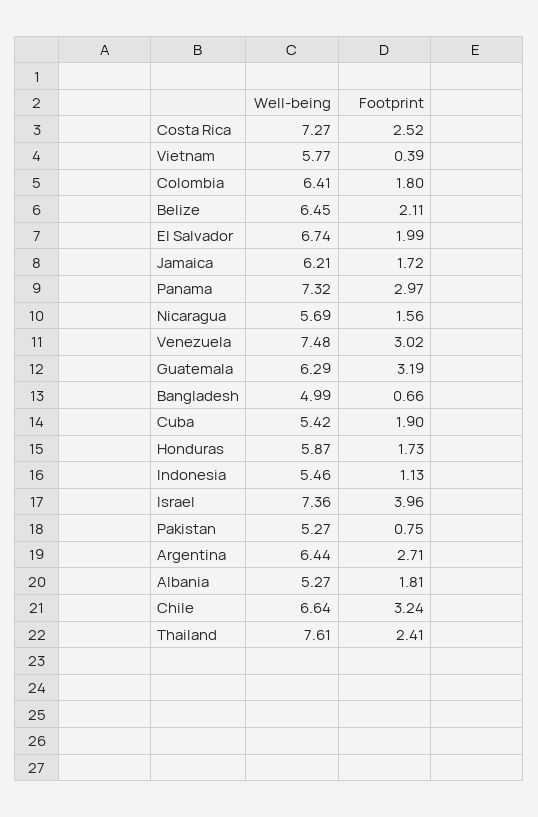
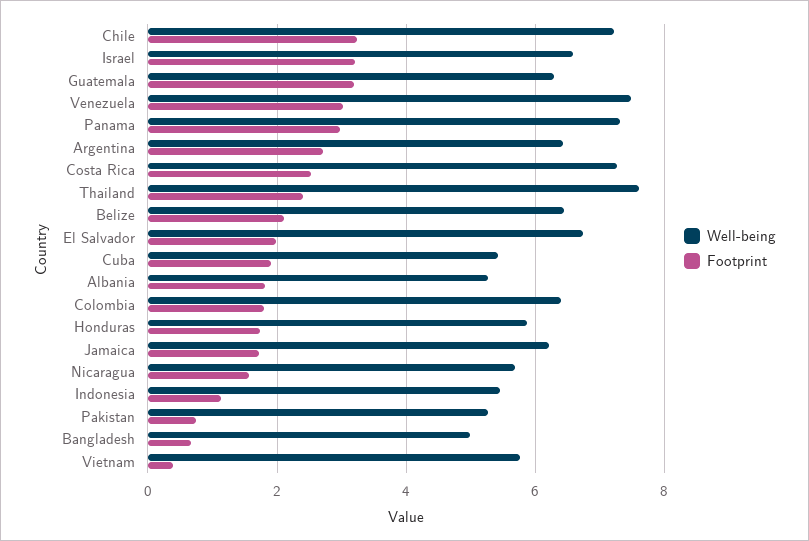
  {
    "Well-being": {
      "Costa Rica": 7.27,
      "Vietnam": 5.77,
      "Colombia": 6.41,
      "Belize": 6.45,
      "El Salvador": 6.74,
      "Jamaica": 6.21,
      "Panama": 7.32,
      "Nicaragua": 5.69,
      "Venezuela": 7.48,
      "Guatemala": 6.29,
      "Bangladesh": 4.99,
      "Cuba": 5.42,
      "Honduras": 5.87,
      "Indonesia": 5.46,
-     "Israel": 7.36,
+     "Israel": 6.6,
      "Pakistan": 5.27,
      "Argentina": 6.44,
      "Albania": 5.27,
-     "Chile": 6.64,
+     "Chile": 7.2,
      "Thailand": 7.61
    },
    "Footprint": {
      "Costa Rica": 2.52,
      "Vietnam": 0.39,
      "Colombia": 1.8,
      "Belize": 2.11,
      "El Salvador": 1.99,
      "Jamaica": 1.72,
      "Panama": 2.97,
      "Nicaragua": 1.56,
      "Venezuela": 3.02,
      "Guatemala": 3.19,
      "Bangladesh": 0.66,
      "Cuba": 1.9,
      "Honduras": 1.73,
      "Indonesia": 1.13,
-     "Israel": 3.96,
+     "Israel": 3.2,
      "Pakistan": 0.75,
      "Argentina": 2.71,
      "Albania": 1.81,
      "Chile": 3.24,
      "Thailand": 2.41
    }
  }

